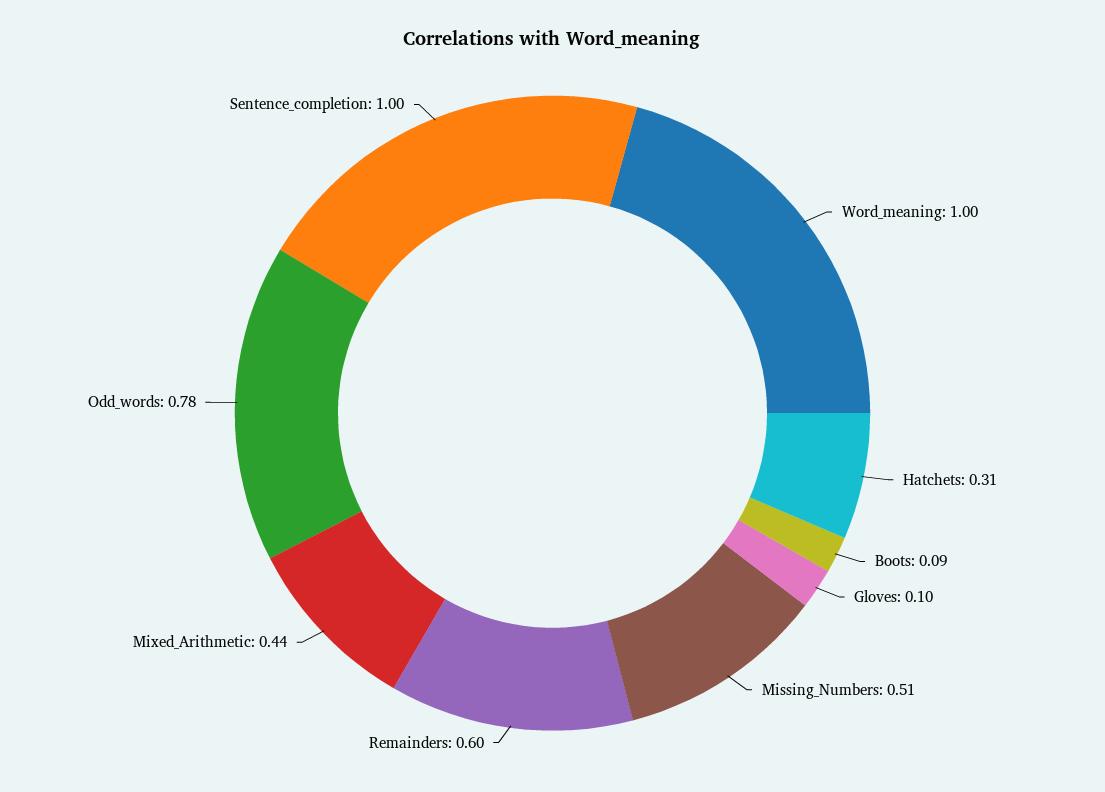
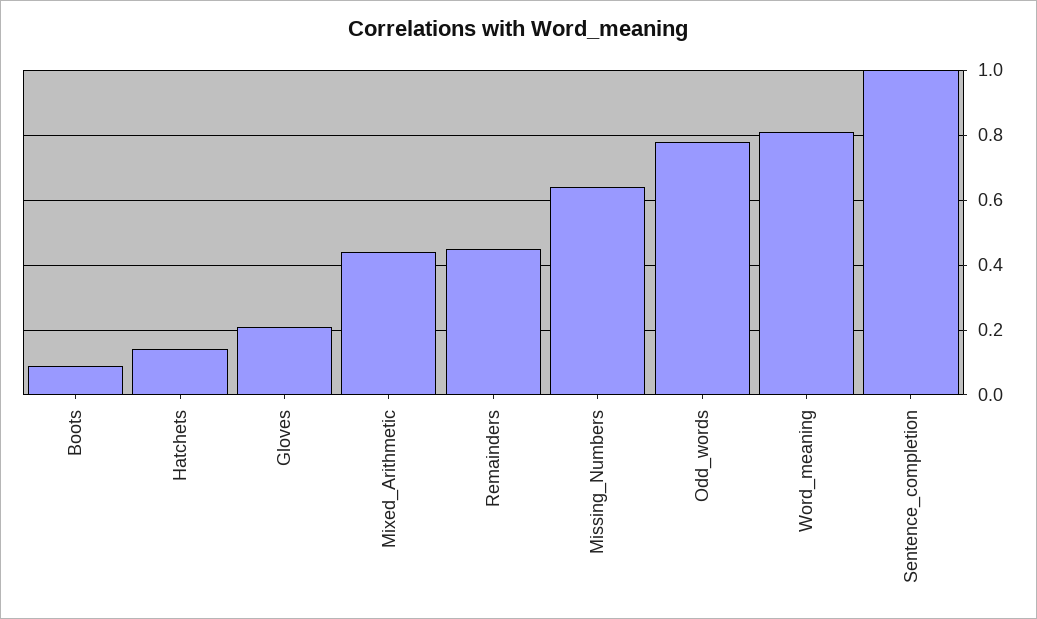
  {
-   "Word_meaning": 1,
+   "Word_meaning": 0.8,
-   "Hatchets": 0.31,
+   "Hatchets": 0.15,
    "Boots": 0.09,
-   "Gloves": 0.1,
+   "Gloves": 0.2,
-   "Missing_Numbers": 0.51,
+   "Missing_Numbers": 0.65,
-   "Remainders": 0.6,
+   "Remainders": 0.45,
    "Mixed_Arithmetic": 0.44,
    "Odd_words": 0.78,
    "Sentence_completion": 1
  }

